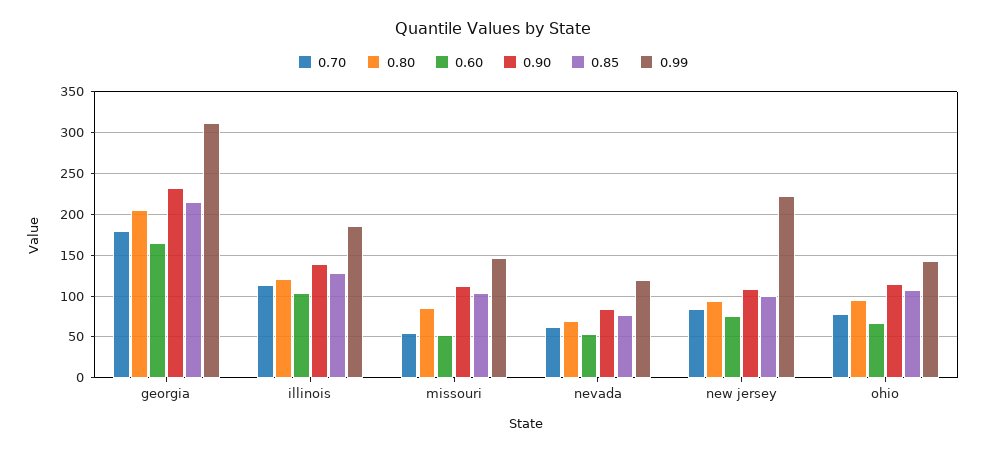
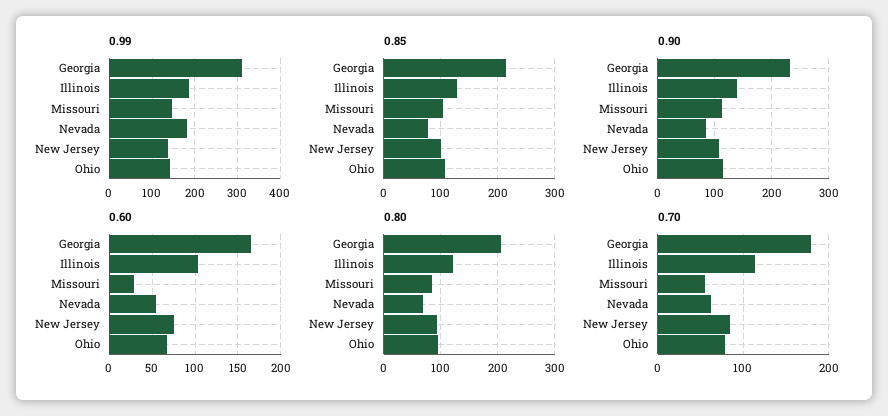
  {
    "0.70": {
      "georgia": 180,
      "illinois": 110,
      "missouri": 60,
      "nevada": 60,
      "new jersey": 80,
      "ohio": 80
    },
    "0.80": {
      "georgia": 210,
      "illinois": 120,
      "missouri": 90,
      "nevada": 70,
      "new jersey": 90,
      "ohio": 100
    },
    "0.60": {
      "georgia": 170,
      "illinois": 100,
-     "missouri": 50,
+     "missouri": 30,
      "nevada": 50,
      "new jersey": 80,
      "ohio": 70
    },
    "0.90": {
      "georgia": 230,
      "illinois": 140,
      "missouri": 110,
      "nevada": 80,
      "new jersey": 110,
      "ohio": 120
    },
    "0.85": {
      "georgia": 220,
      "illinois": 130,
      "missouri": 100,
      "nevada": 80,
      "new jersey": 100,
      "ohio": 110
    },
    "0.99": {
      "georgia": 310,
      "illinois": 190,
      "missouri": 150,
-     "nevada": 120,
+     "nevada": 180,
-     "new jersey": 220,
+     "new jersey": 140,
      "ohio": 140
    }
  }

